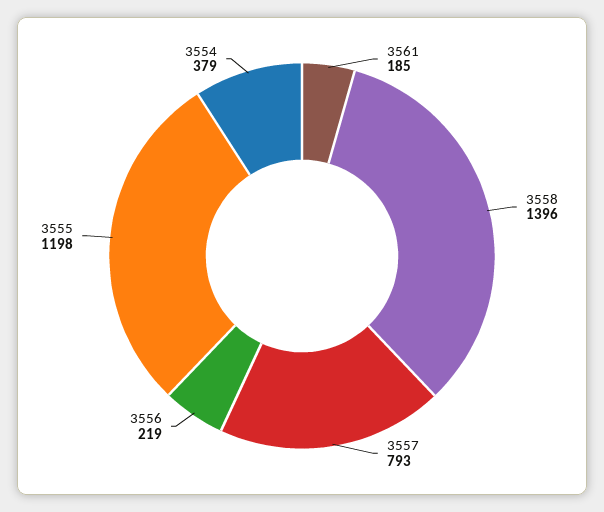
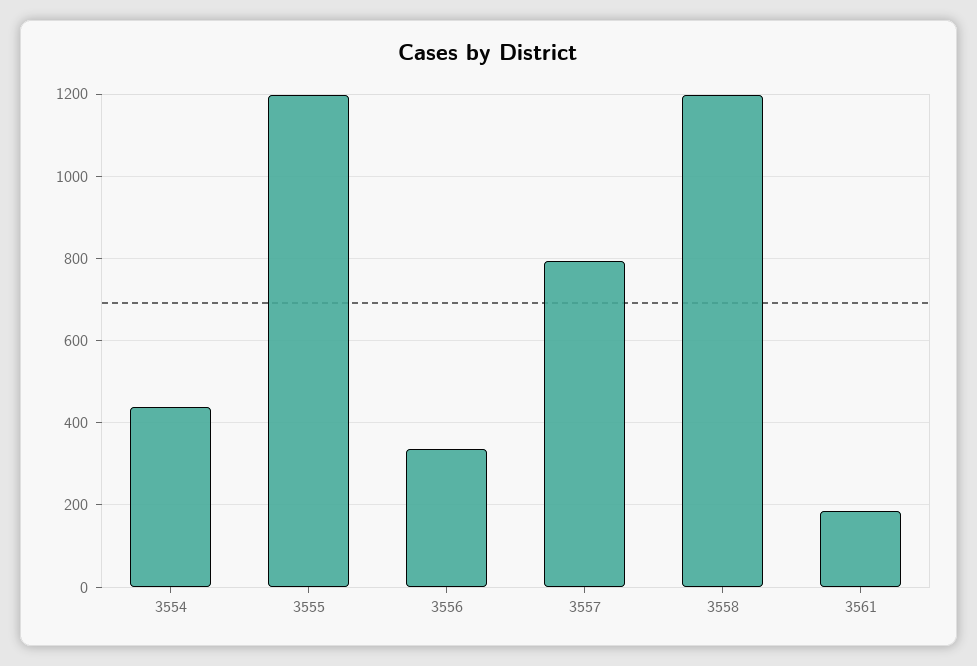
  {
    "3561": 185,
-   "3558": 1396,
+   "3558": 1200,
    "3557": 793,
-   "3556": 219,
+   "3556": 340,
    "3555": 1198,
-   "3554": 379
+   "3554": 440
  }

